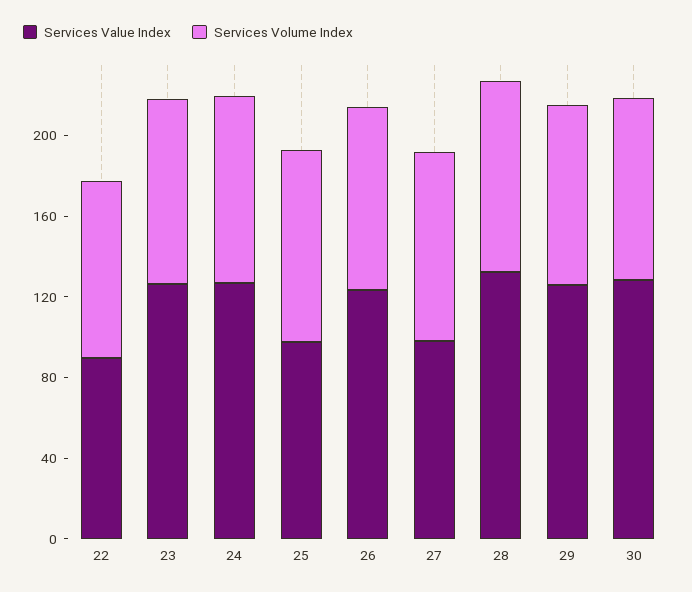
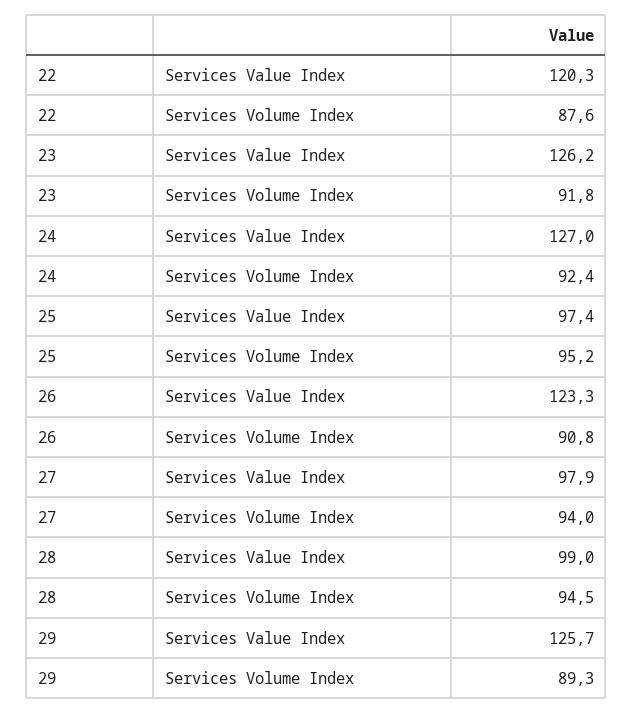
  {
    "Services Value Index": {
-     "22": 90,
+     "22": 120.3,
      "23": 126.2,
      "24": 127,
      "25": 97.4,
      "26": 123.3,
      "27": 97.9,
-     "28": 130,
+     "28": 99,
-     "29": 125.7,
+     "29": 125.7
-     "30": 130
    },
    "Services Volume Index": {
      "22": 87.6,
      "23": 91.8,
      "24": 92.4,
      "25": 95.2,
      "26": 90.8,
      "27": 94,
      "28": 94.5,
-     "29": 89.3,
+     "29": 89.3
-     "30": 90
    }
  }

